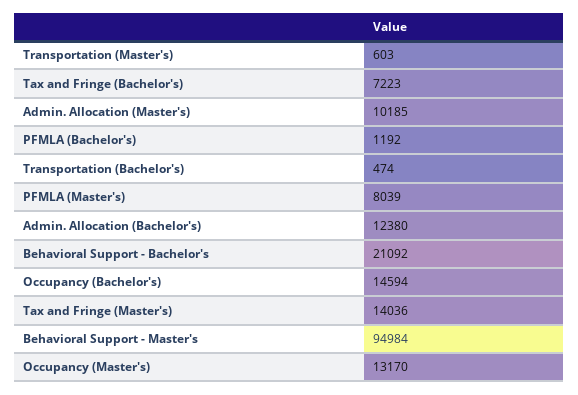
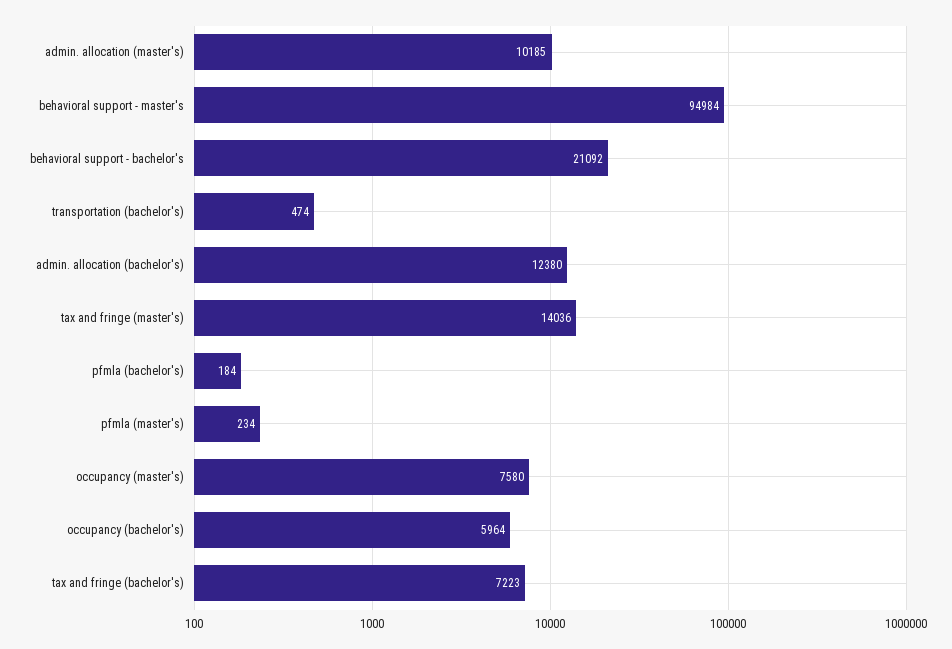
  {
-   "Transportation (Master's)": 603,
    "Tax and Fringe (Bachelor's)": 7223,
    "Admin. Allocation (Master's)": 10185,
-   "PFMLA (Bachelor's)": 1192,
+   "PFMLA (Bachelor's)": 184,
    "Transportation (Bachelor's)": 474,
-   "PFMLA (Master's)": 8039,
+   "PFMLA (Master's)": 234,
    "Admin. Allocation (Bachelor's)": 12380,
    "Behavioral Support - Bachelor's": 21092,
-   "Occupancy (Bachelor's)": 14594,
+   "Occupancy (Bachelor's)": 5964,
    "Tax and Fringe (Master's)": 14036,
    "Behavioral Support - Master's": 94984,
-   "Occupancy (Master's)": 13170
+   "Occupancy (Master's)": 7580
  }

